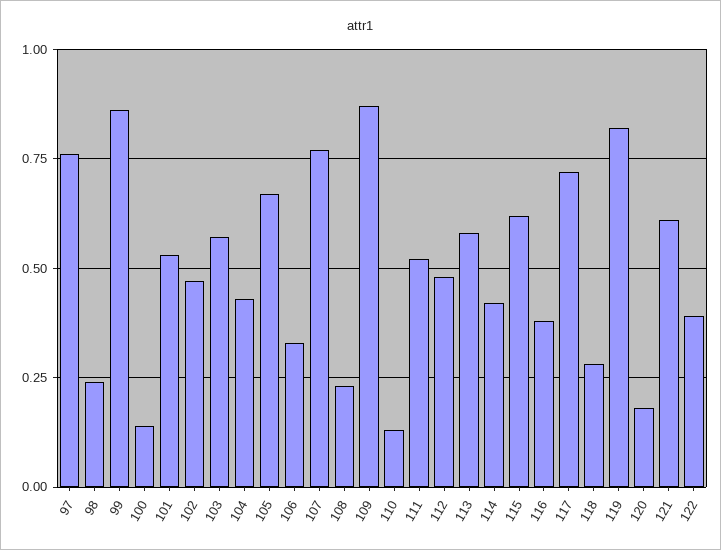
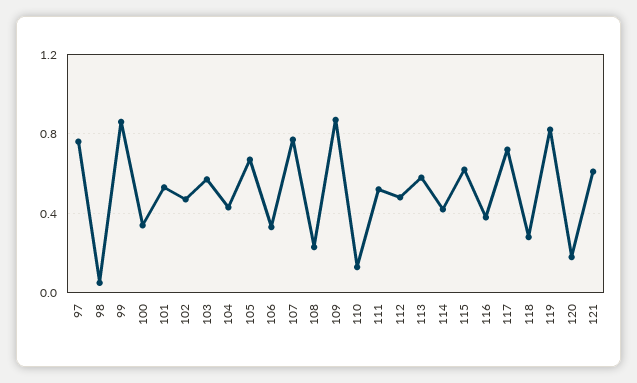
  {
    "97": 0.75,
-   "98": 0.25,
+   "98": 0.05,
    "99": 0.85,
-   "100": 0.15,
+   "100": 0.35,
    "101": 0.55,
    "102": 0.45,
    "103": 0.55,
    "104": 0.45,
    "105": 0.65,
    "106": 0.35,
    "107": 0.75,
    "108": 0.25,
    "109": 0.85,
    "110": 0.15,
    "111": 0.5,
    "112": 0.5,
    "113": 0.6,
    "114": 0.4,
    "115": 0.6,
    "116": 0.4,
    "117": 0.7,
    "118": 0.3,
    "119": 0.8,
    "120": 0.2,
-   "121": 0.6,
+   "121": 0.6
-   "122": 0.4
  }

